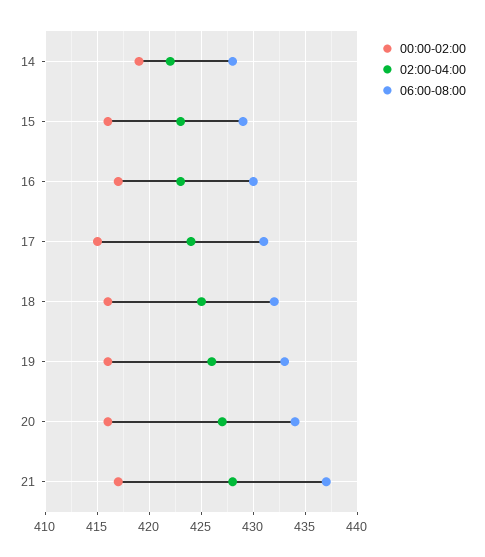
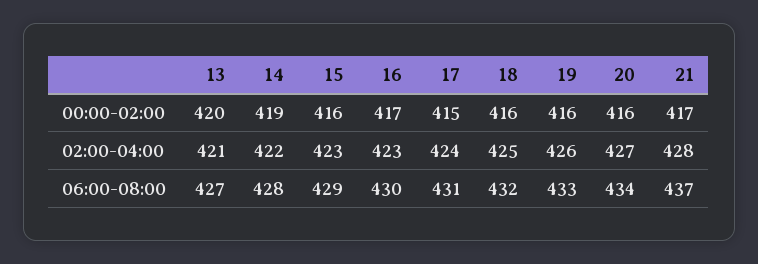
  {
    "00:00-02:00": {
      "14": 419,
      "15": 416,
      "16": 417,
      "17": 415,
      "18": 416,
      "19": 416,
      "20": 416,
-     "21": 417
+     "21": 417,
+     "13": 420
    },
    "02:00-04:00": {
      "14": 422,
      "15": 423,
      "16": 423,
      "17": 424,
      "18": 425,
      "19": 426,
      "20": 427,
-     "21": 428
+     "21": 428,
+     "13": 421
    },
    "06:00-08:00": {
      "14": 428,
      "15": 429,
      "16": 430,
      "17": 431,
      "18": 432,
      "19": 433,
      "20": 434,
-     "21": 437
+     "21": 437,
+     "13": 427
    }
  }

